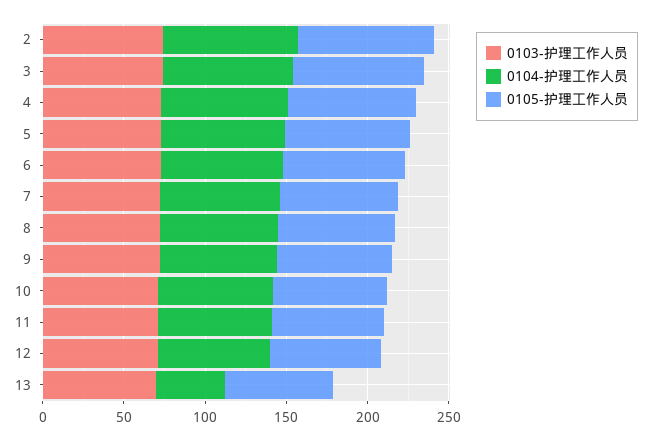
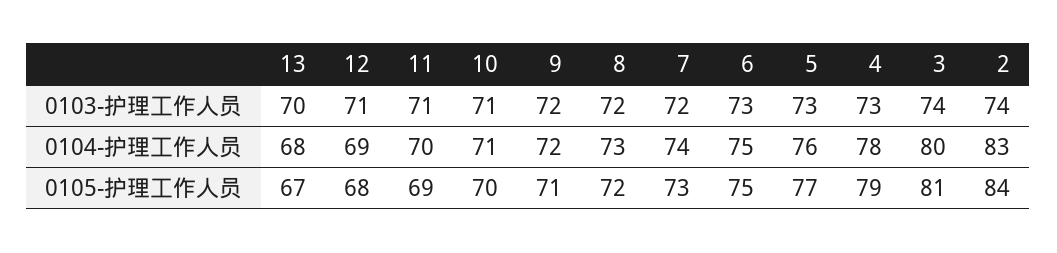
  {
    "0103-护理工作人员": {
      "2": 74,
      "3": 74,
      "4": 73,
      "5": 73,
      "6": 73,
      "7": 72,
      "8": 72,
      "9": 72,
      "10": 71,
      "11": 71,
      "12": 71,
      "13": 70
    },
    "0104-护理工作人员": {
      "2": 83,
      "3": 80,
      "4": 78,
      "5": 76,
      "6": 75,
      "7": 74,
      "8": 73,
      "9": 72,
      "10": 71,
      "11": 70,
      "12": 69,
-     "13": 40
+     "13": 68
    },
    "0105-护理工作人员": {
      "2": 84,
      "3": 81,
      "4": 79,
      "5": 77,
      "6": 75,
      "7": 73,
      "8": 72,
      "9": 71,
      "10": 70,
      "11": 69,
      "12": 68,
      "13": 67
    }
  }

